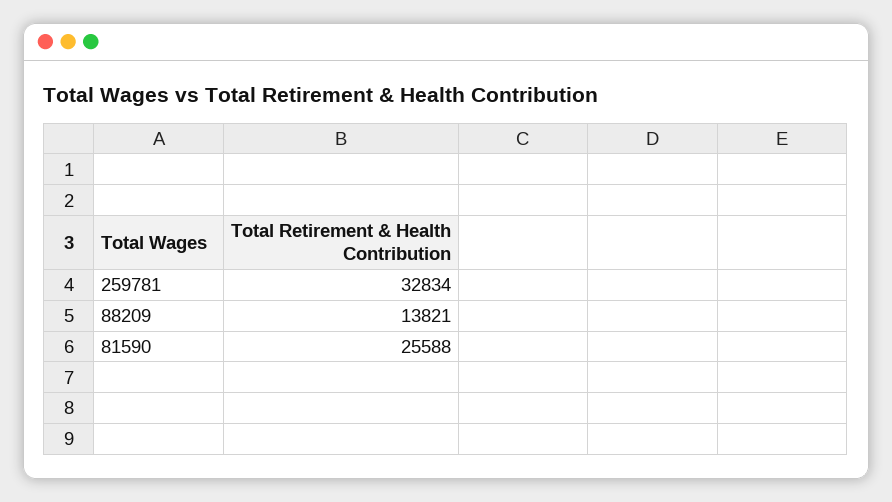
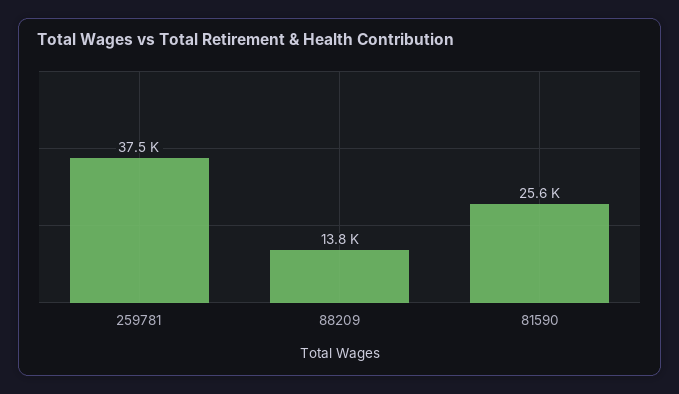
  {
-   "259781": 32834,
+   "259781": 37500,
    "88209": 13821,
    "81590": 25588
  }

